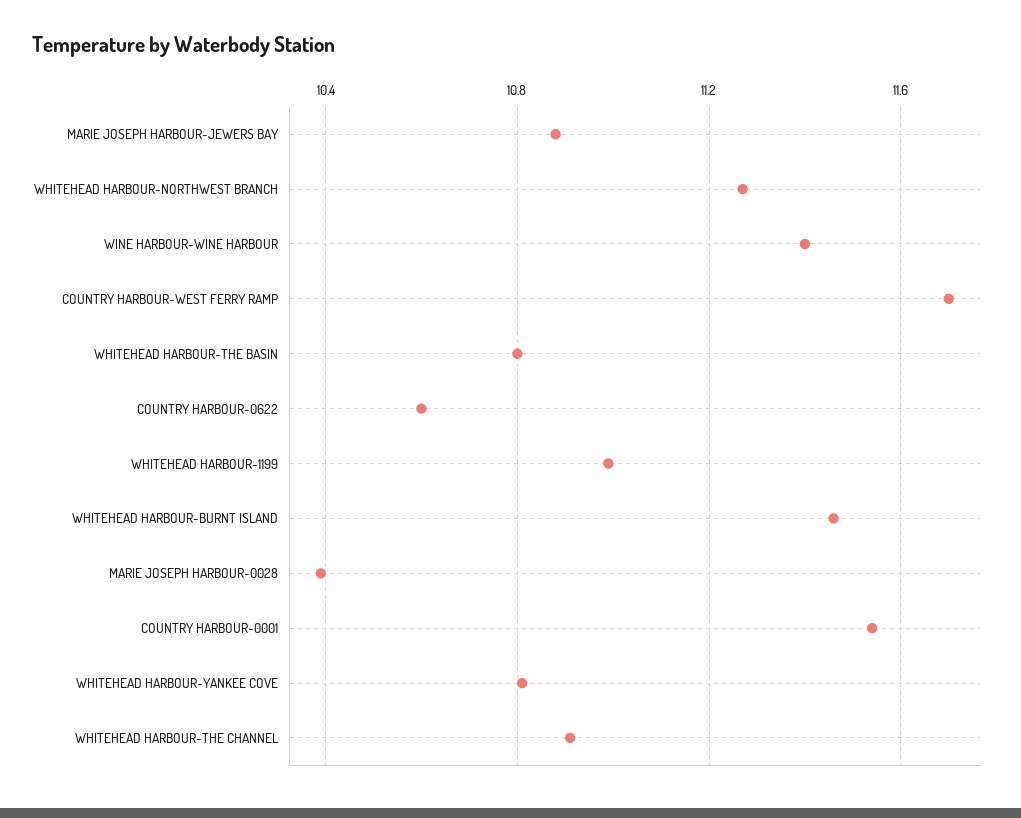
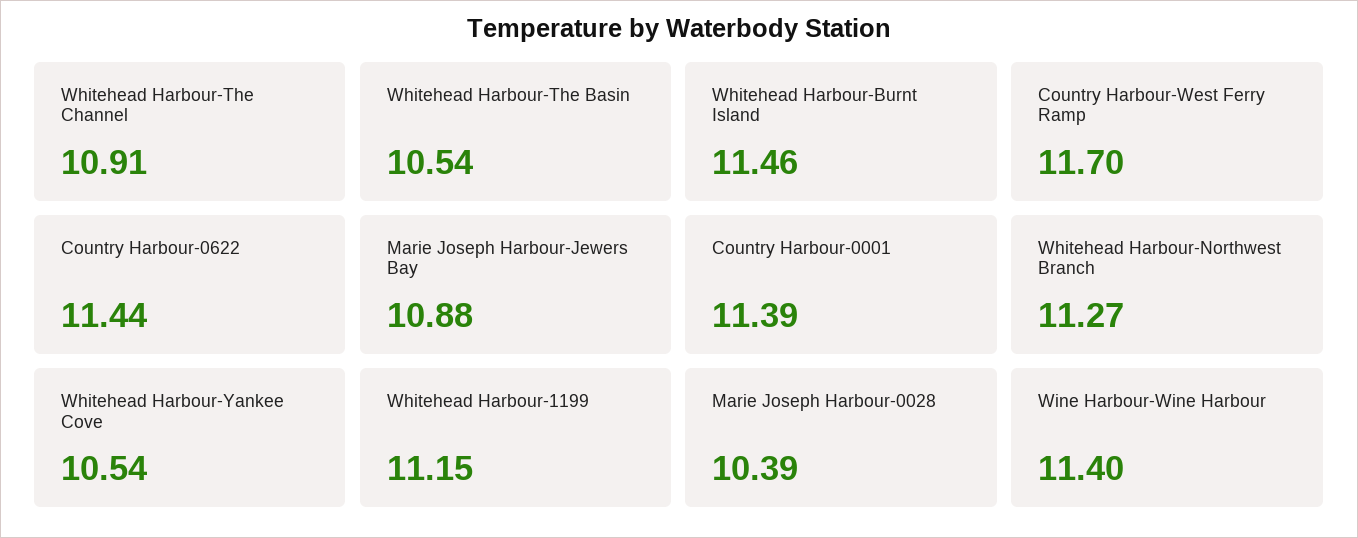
  {
    "MARIE JOSEPH HARBOUR-JEWERS BAY": 10.88,
    "WHITEHEAD HARBOUR-NORTHWEST BRANCH": 11.27,
    "WINE HARBOUR-WINE HARBOUR": 11.4,
    "COUNTRY HARBOUR-WEST FERRY RAMP": 11.7,
-   "WHITEHEAD HARBOUR-THE BASIN": 10.8,
+   "WHITEHEAD HARBOUR-THE BASIN": 10.54,
-   "COUNTRY HARBOUR-0622": 10.6,
+   "COUNTRY HARBOUR-0622": 11.44,
-   "WHITEHEAD HARBOUR-1199": 11,
+   "WHITEHEAD HARBOUR-1199": 11.15,
    "WHITEHEAD HARBOUR-BURNT ISLAND": 11.46,
    "MARIE JOSEPH HARBOUR-0028": 10.39,
-   "COUNTRY HARBOUR-0001": 11.55,
+   "COUNTRY HARBOUR-0001": 11.39,
-   "WHITEHEAD HARBOUR-YANKEE COVE": 10.8,
+   "WHITEHEAD HARBOUR-YANKEE COVE": 10.54,
    "WHITEHEAD HARBOUR-THE CHANNEL": 10.91
  }

